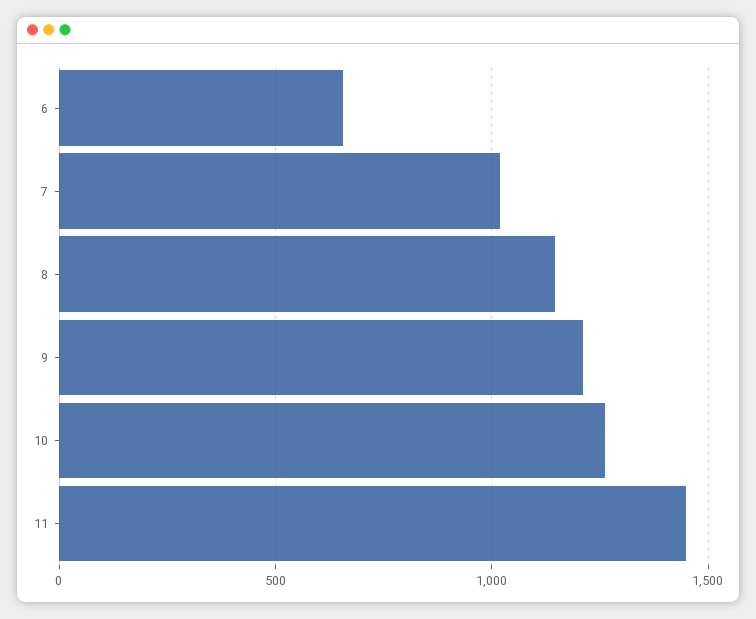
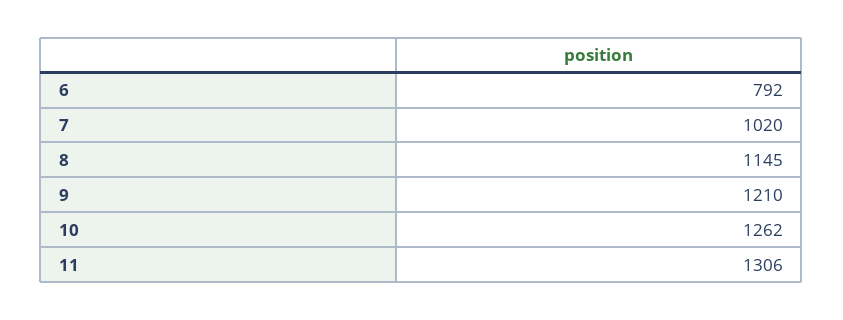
  {
-   "6": 650,
+   "6": 792,
    "7": 1020,
    "8": 1145,
    "9": 1210,
    "10": 1262,
-   "11": 1450
+   "11": 1306
  }

